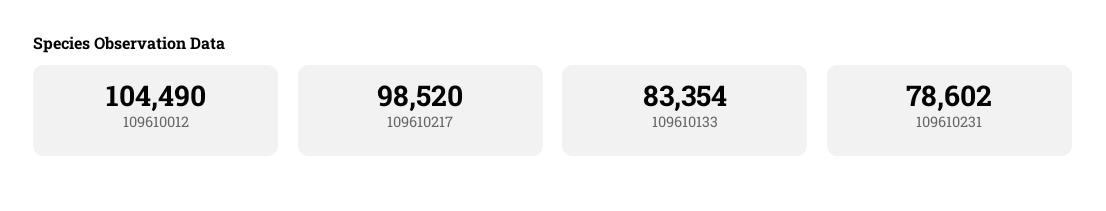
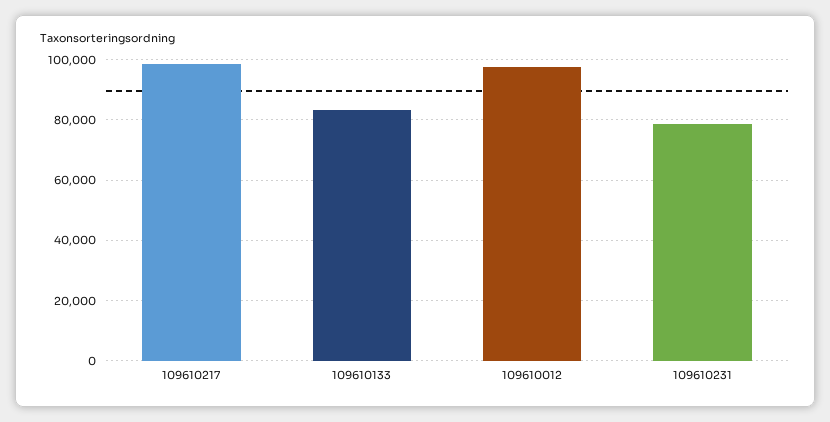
  {
-   "109610012": 104490,
+   "109610012": 98000,
    "109610217": 98520,
    "109610133": 83354,
    "109610231": 78602
  }

